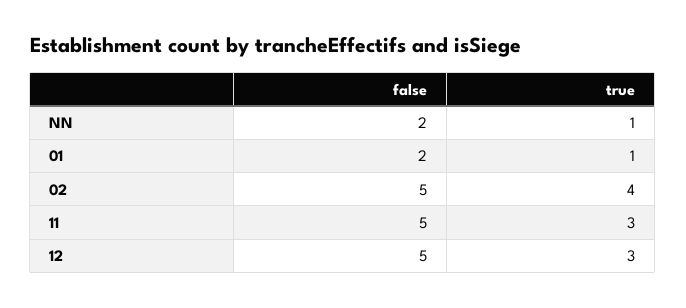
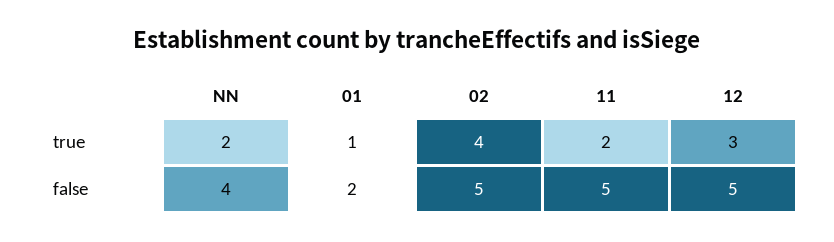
  {
    "false": {
-     "NN": 2,
+     "NN": 4,
      "01": 2,
      "02": 5,
      "11": 5,
      "12": 5
    },
    "true": {
-     "NN": 1,
+     "NN": 2,
      "01": 1,
      "02": 4,
-     "11": 3,
+     "11": 2,
      "12": 3
    }
  }

